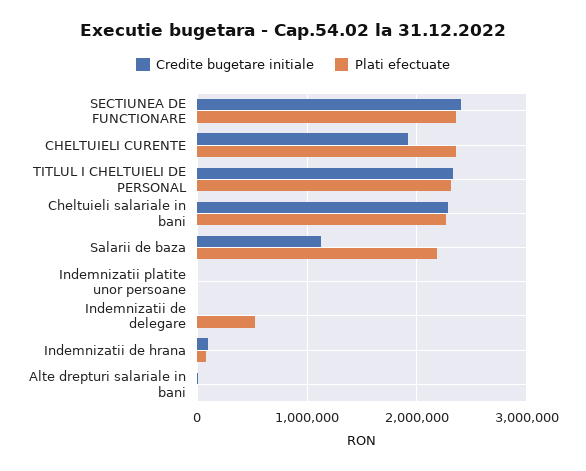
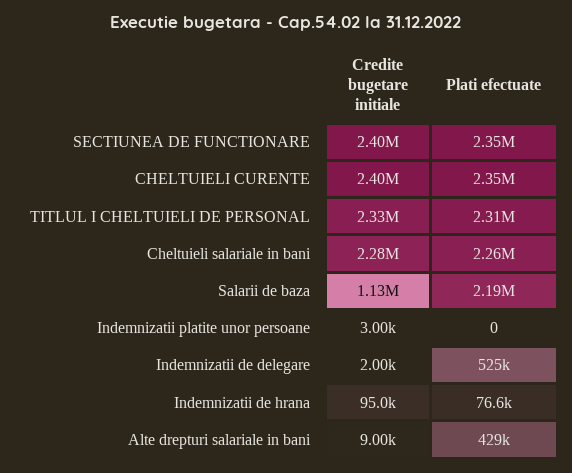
  {
    "Credite bugetare initiale": {
      "SECTIUNEA DE FUNCTIONARE": 2400000,
-     "CHELTUIELI CURENTE": 1900000,
+     "CHELTUIELI CURENTE": 2400000,
      "TITLUL I CHELTUIELI DE PERSONAL": 2330000,
      "Cheltuieli salariale in bani": 2280000,
      "Salarii de baza": 1130000,
      "Indemnizatii platite unor persoane": 3000,
      "Indemnizatii de delegare": 2000,
      "Indemnizatii de hrana": 95000,
      "Alte drepturi salariale in bani": 9000
    },
    "Plati efectuate": {
      "SECTIUNEA DE FUNCTIONARE": 2350000,
      "CHELTUIELI CURENTE": 2350000,
      "TITLUL I CHELTUIELI DE PERSONAL": 2310000,
      "Cheltuieli salariale in bani": 2260000,
      "Salarii de baza": 2190000,
      "Indemnizatii platite unor persoane": 0,
      "Indemnizatii de delegare": 525000,
      "Indemnizatii de hrana": 76600,
-     "Alte drepturi salariale in bani": 0
+     "Alte drepturi salariale in bani": 429000
    }
  }

